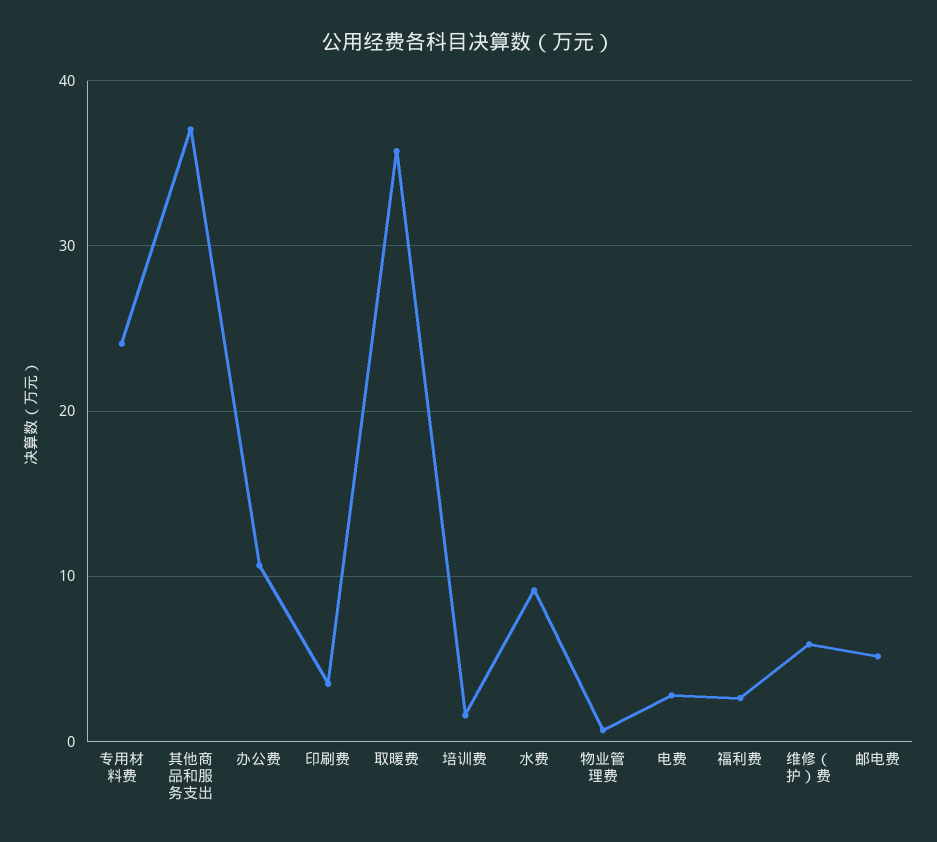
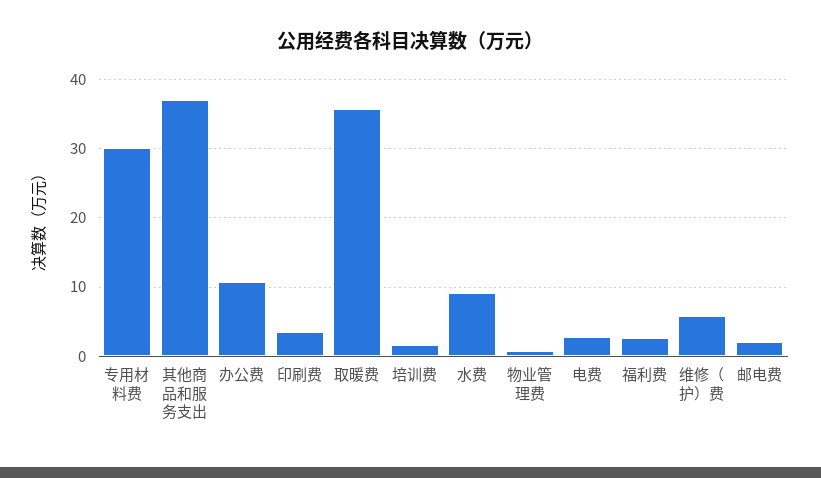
  {
-   "专用材料费": 24,
+   "专用材料费": 30,
    "其他商品和服务支出": 37,
    "办公费": 11,
    "印刷费": 3,
    "取暖费": 36,
    "培训费": 2,
    "水费": 9,
    "物业管理费": 1,
    "电费": 3,
    "福利费": 3,
    "维修（护）费": 6,
-   "邮电费": 5
+   "邮电费": 2
  }

